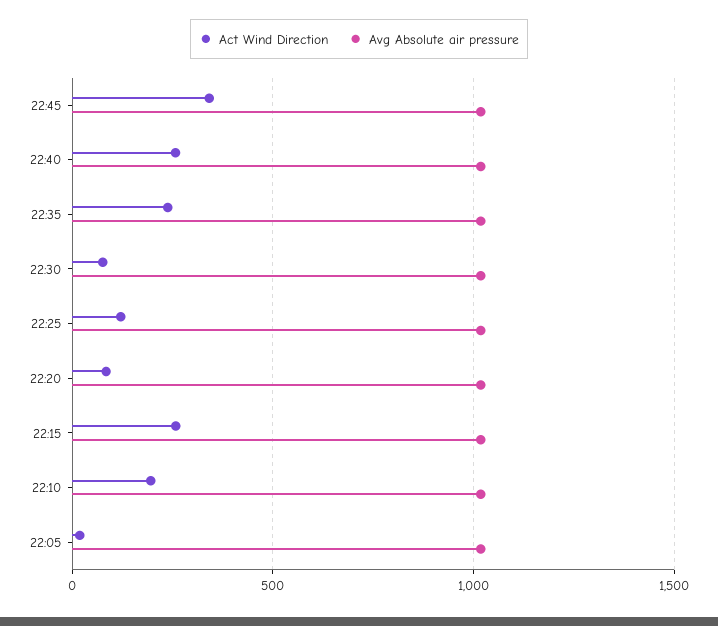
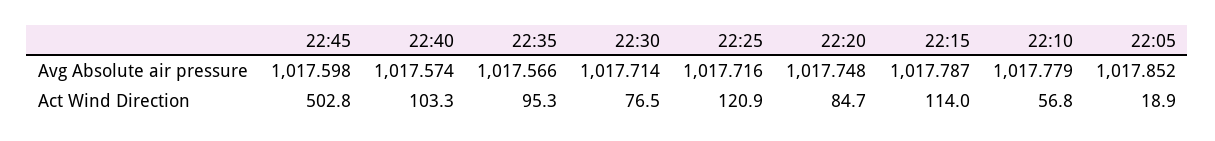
  {
    "Act Wind Direction": {
-     "22:45": 350,
+     "22:45": 502.8,
-     "22:40": 250,
+     "22:40": 103.3,
-     "22:35": 250,
+     "22:35": 95.3,
      "22:30": 76.5,
      "22:25": 120.9,
      "22:20": 84.7,
-     "22:15": 250,
+     "22:15": 114,
-     "22:10": 200,
+     "22:10": 56.8,
      "22:05": 18.9
    },
    "Avg Absolute air pressure": {
      "22:45": 1017.598,
      "22:40": 1017.574,
      "22:35": 1017.566,
      "22:30": 1017.714,
      "22:25": 1017.716,
      "22:20": 1017.748,
      "22:15": 1017.787,
      "22:10": 1017.779,
      "22:05": 1017.852
    }
  }

